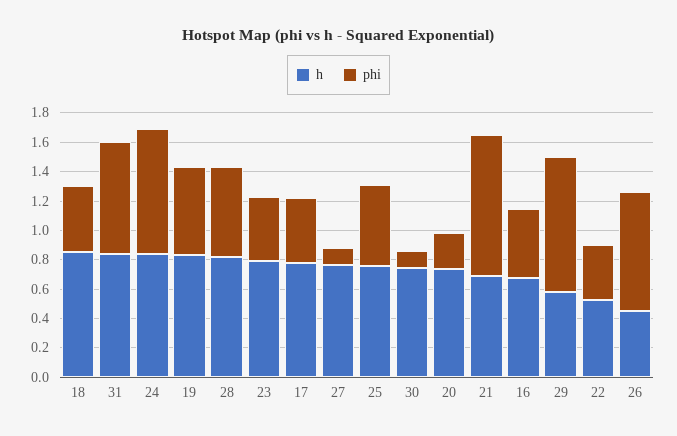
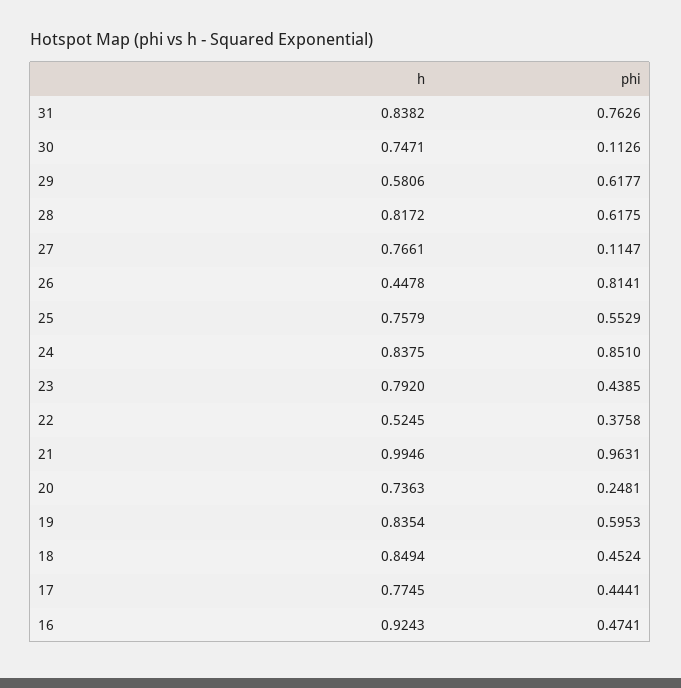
  {
    "h": {
      "18": 0.8494,
      "31": 0.8382,
      "24": 0.8375,
      "19": 0.8354,
      "28": 0.8172,
      "23": 0.792,
      "17": 0.7745,
      "27": 0.7661,
      "25": 0.7579,
      "30": 0.7471,
      "20": 0.7363,
-     "21": 0.7,
+     "21": 0.9946,
-     "16": 0.7,
+     "16": 0.9243,
      "29": 0.5806,
      "22": 0.5245,
      "26": 0.4478
    },
    "phi": {
      "18": 0.4524,
      "31": 0.7626,
      "24": 0.851,
      "19": 0.5953,
      "28": 0.6175,
      "23": 0.4385,
      "17": 0.4441,
      "27": 0.1147,
      "25": 0.5529,
      "30": 0.1126,
      "20": 0.2481,
      "21": 0.9631,
      "16": 0.4741,
-     "29": 0.9,
+     "29": 0.6177,
      "22": 0.3758,
      "26": 0.8141
    }
  }

